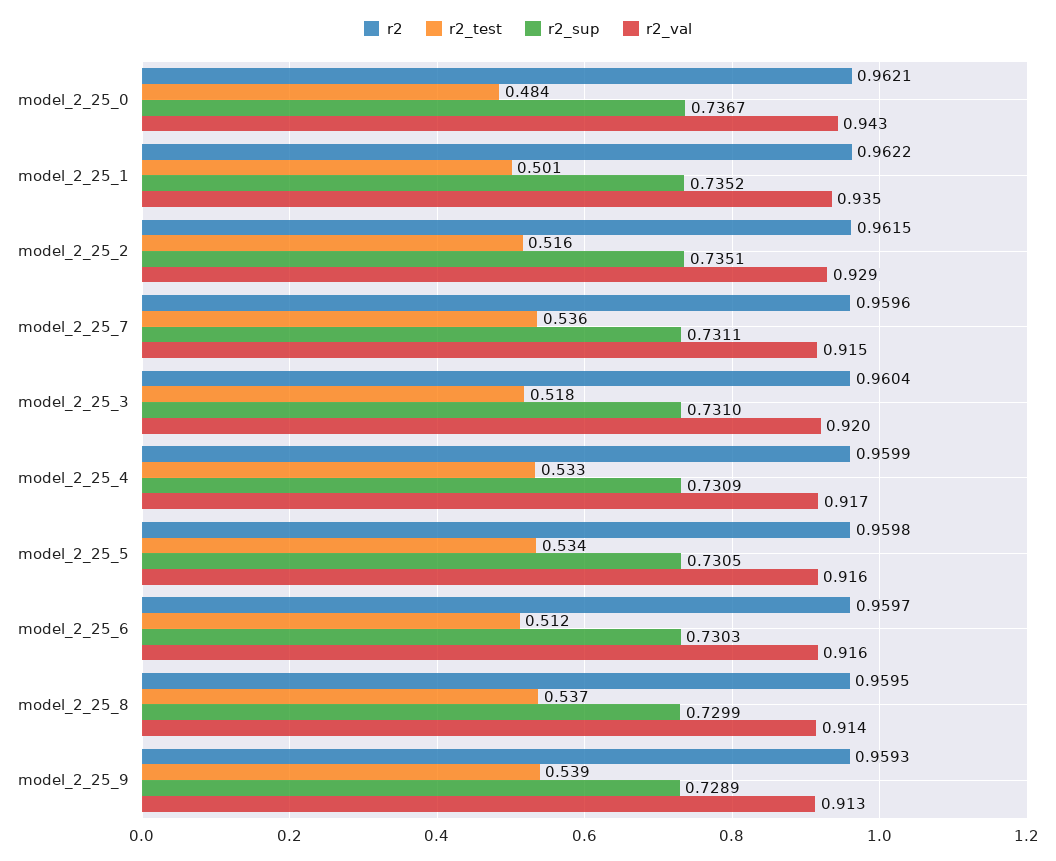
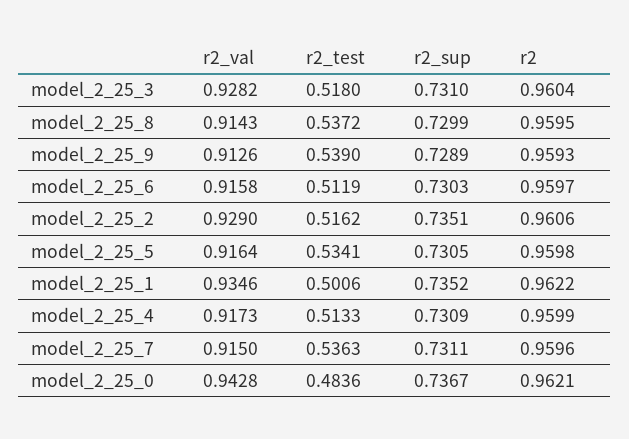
  {
    "r2": {
      "model_2_25_0": 0.9621,
      "model_2_25_1": 0.9622,
-     "model_2_25_2": 0.9615,
+     "model_2_25_2": 0.9606,
      "model_2_25_7": 0.9596,
      "model_2_25_3": 0.9604,
      "model_2_25_4": 0.9599,
      "model_2_25_5": 0.9598,
      "model_2_25_6": 0.9597,
      "model_2_25_8": 0.9595,
      "model_2_25_9": 0.9593
    },
    "r2_test": {
      "model_2_25_0": 0.4836,
      "model_2_25_1": 0.5006,
      "model_2_25_2": 0.5162,
      "model_2_25_7": 0.5363,
      "model_2_25_3": 0.518,
-     "model_2_25_4": 0.533,
+     "model_2_25_4": 0.5133,
      "model_2_25_5": 0.5341,
      "model_2_25_6": 0.5119,
      "model_2_25_8": 0.5372,
      "model_2_25_9": 0.539
    },
    "r2_sup": {
      "model_2_25_0": 0.7367,
      "model_2_25_1": 0.7352,
      "model_2_25_2": 0.7351,
      "model_2_25_7": 0.7311,
      "model_2_25_3": 0.731,
      "model_2_25_4": 0.7309,
      "model_2_25_5": 0.7305,
      "model_2_25_6": 0.7303,
      "model_2_25_8": 0.7299,
      "model_2_25_9": 0.7289
    },
    "r2_val": {
      "model_2_25_0": 0.9428,
      "model_2_25_1": 0.9346,
      "model_2_25_2": 0.929,
      "model_2_25_7": 0.915,
-     "model_2_25_3": 0.92,
+     "model_2_25_3": 0.9282,
      "model_2_25_4": 0.9173,
      "model_2_25_5": 0.9164,
      "model_2_25_6": 0.9158,
      "model_2_25_8": 0.9143,
      "model_2_25_9": 0.9126
    }
  }

